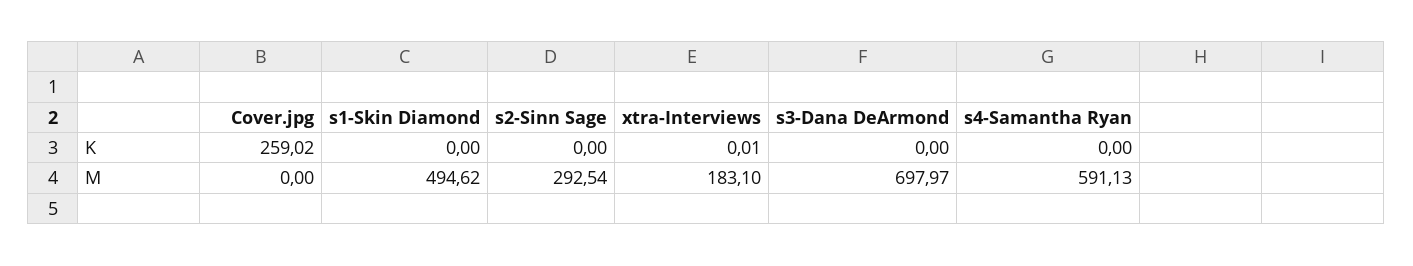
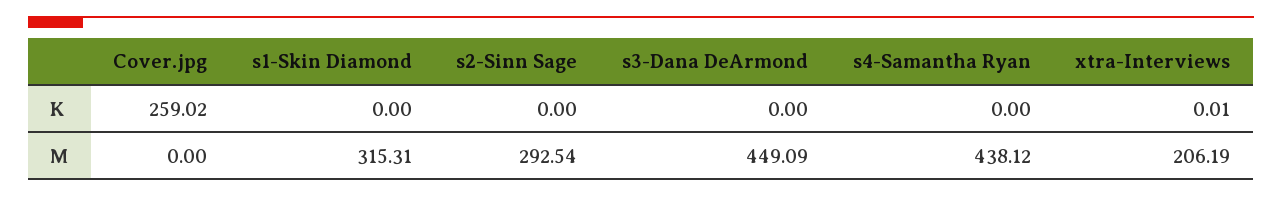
  {
    "Cover.jpg": {
      "K": 259.02,
      "M": 0
    },
    "s1-Skin Diamond": {
      "K": 0,
-     "M": 494.62
+     "M": 315.31
    },
    "s2-Sinn Sage": {
      "K": 0,
      "M": 292.54
    },
    "xtra-Interviews": {
      "K": 0.01,
-     "M": 183.1
+     "M": 206.19
    },
    "s3-Dana DeArmond": {
      "K": 0,
-     "M": 697.97
+     "M": 449.09
    },
    "s4-Samantha Ryan": {
      "K": 0,
-     "M": 591.13
+     "M": 438.12
    }
  }

